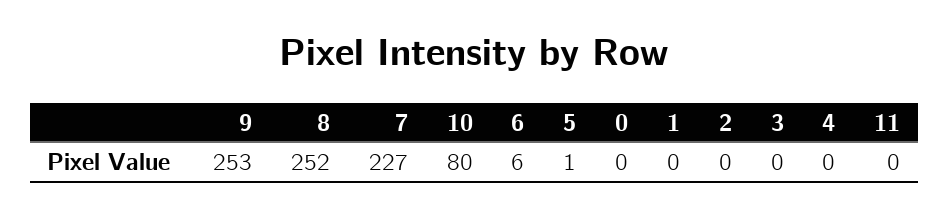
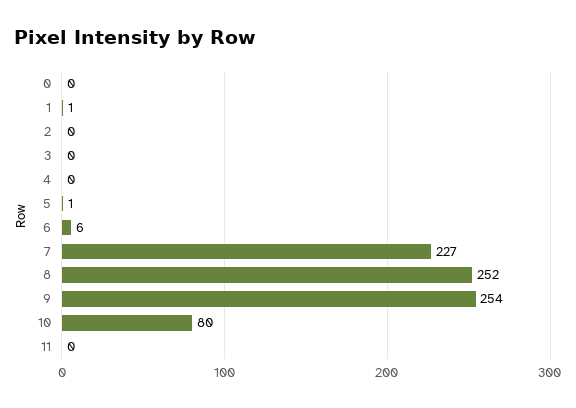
  {
-   "9": 253,
+   "9": 254,
    "8": 252,
    "7": 227,
    "10": 80,
    "6": 6,
    "5": 1,
    "0": 0,
-   "1": 0,
+   "1": 1,
    "2": 0,
    "3": 0,
    "4": 0,
    "11": 0
  }

